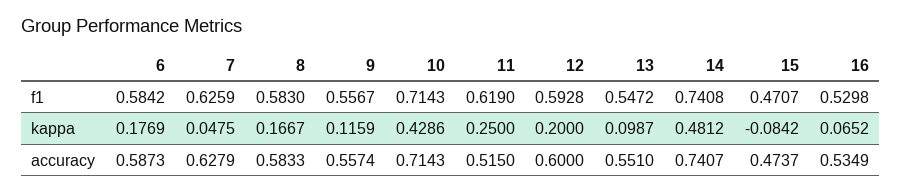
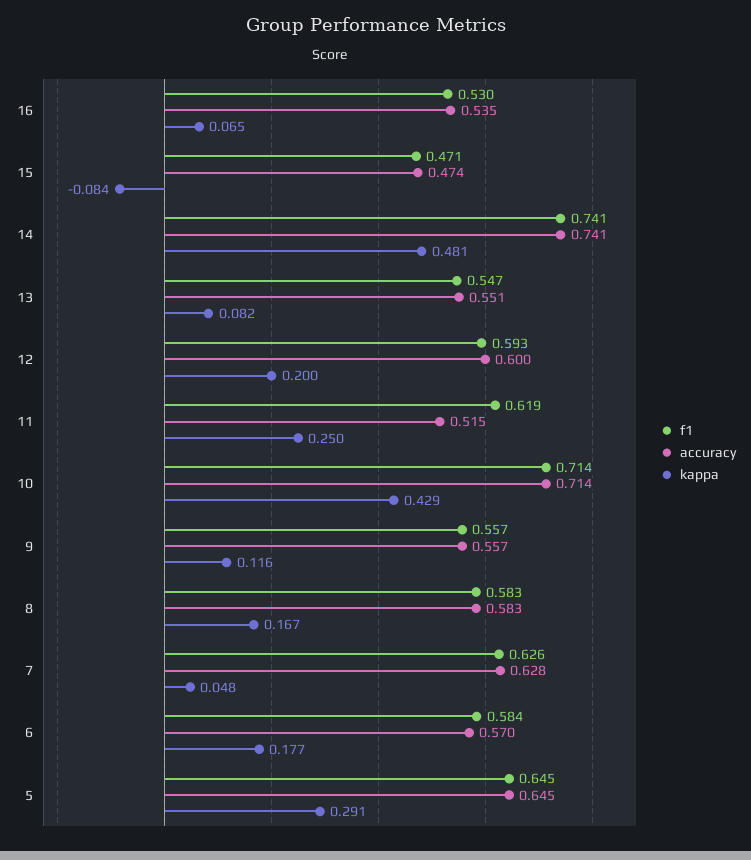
  {
    "f1": {
      "6": 0.5842,
      "7": 0.6259,
      "8": 0.583,
      "9": 0.5567,
      "10": 0.7143,
      "11": 0.619,
      "12": 0.5928,
      "13": 0.5472,
      "14": 0.7408,
      "15": 0.4707,
-     "16": 0.5298
+     "16": 0.5298,
+     "5": 0.645
    },
    "kappa": {
      "6": 0.1769,
      "7": 0.0475,
      "8": 0.1667,
      "9": 0.1159,
      "10": 0.4286,
      "11": 0.25,
      "12": 0.2,
-     "13": 0.0987,
+     "13": 0.082,
      "14": 0.4812,
      "15": -0.0842,
-     "16": 0.0652
+     "16": 0.0652,
+     "5": 0.291
    },
    "accuracy": {
-     "6": 0.5873,
+     "6": 0.57,
      "7": 0.6279,
      "8": 0.5833,
      "9": 0.5574,
      "10": 0.7143,
      "11": 0.515,
      "12": 0.6,
      "13": 0.551,
      "14": 0.7407,
      "15": 0.4737,
-     "16": 0.5349
+     "16": 0.5349,
+     "5": 0.645
    }
  }

